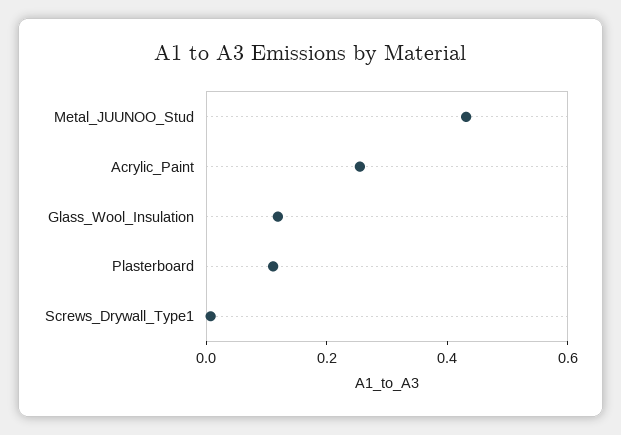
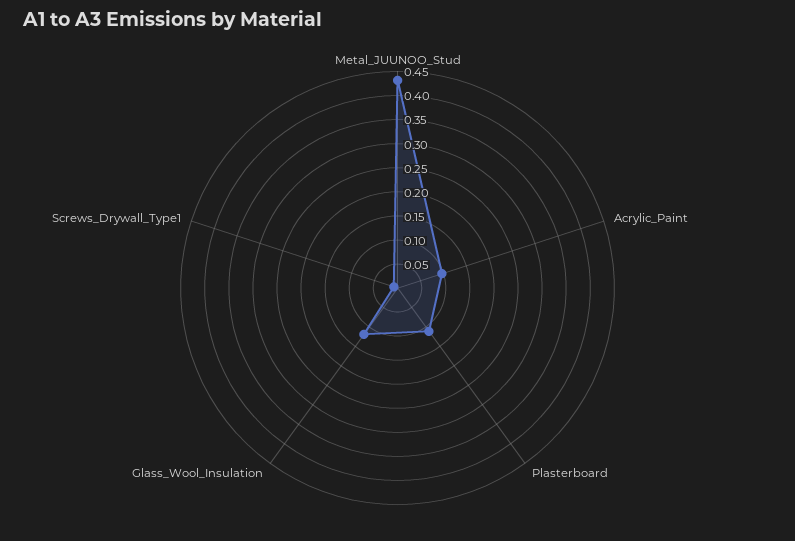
  {
    "Metal_JUUNOO_Stud": 0.425,
-   "Acrylic_Paint": 0.25,
+   "Acrylic_Paint": 0.1,
    "Glass_Wool_Insulation": 0.125,
    "Plasterboard": 0.1,
    "Screws_Drywall_Type1": 0
  }

